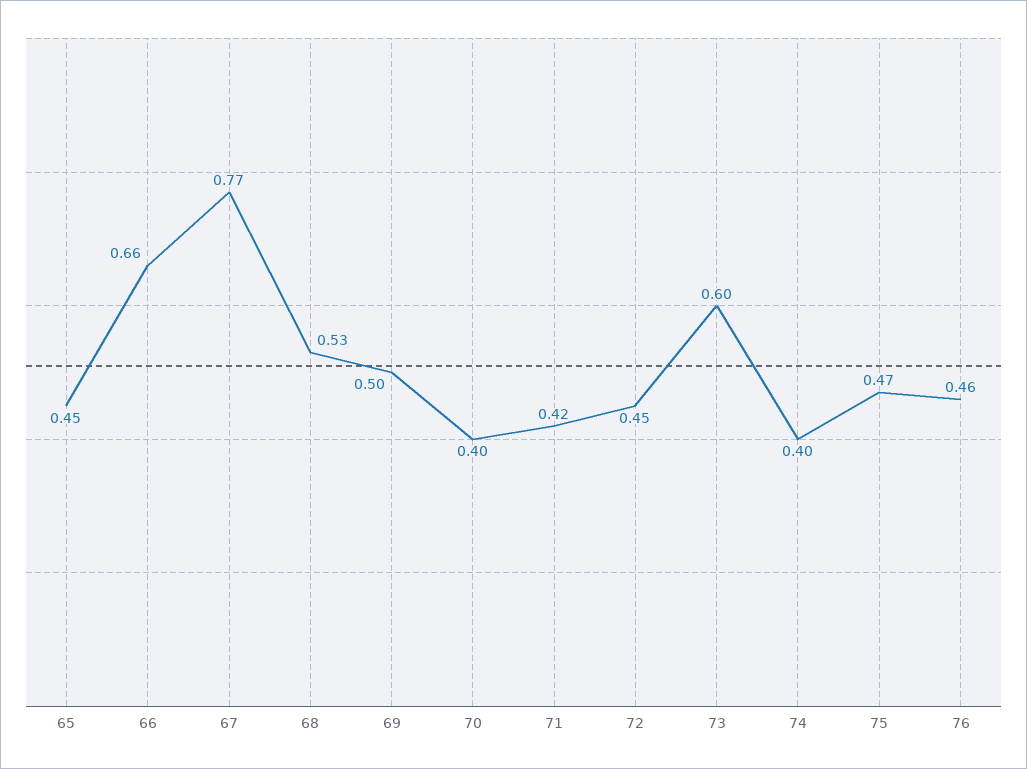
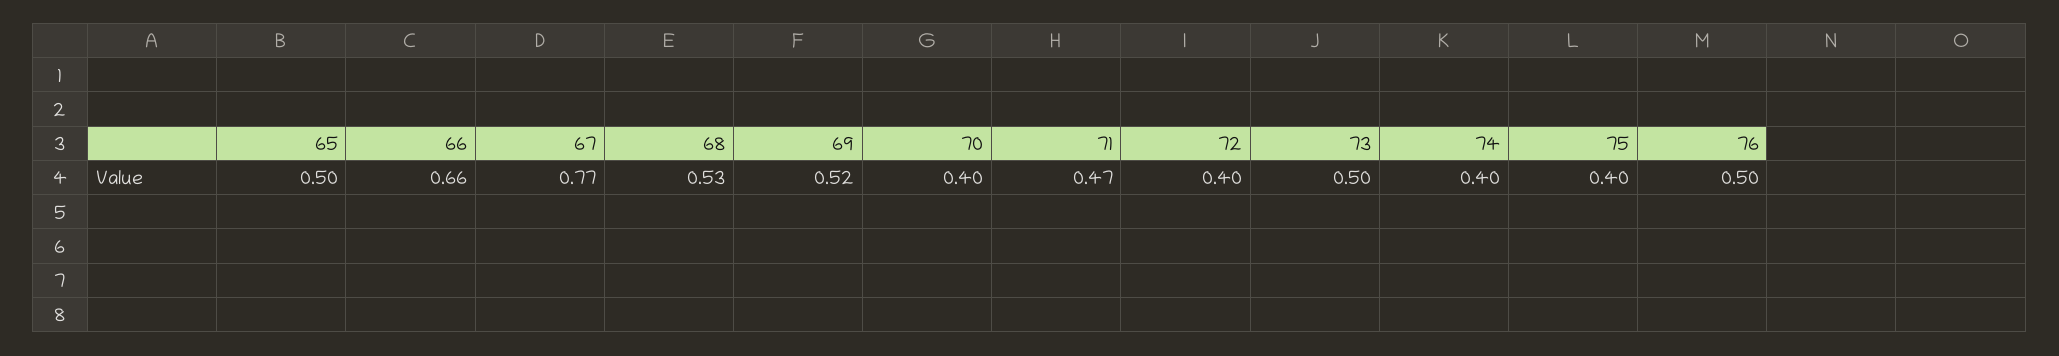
  {
-   "65": 0.45,
+   "65": 0.5,
    "66": 0.66,
    "67": 0.77,
    "68": 0.53,
-   "69": 0.5,
+   "69": 0.52,
    "70": 0.4,
-   "71": 0.42,
+   "71": 0.47,
-   "72": 0.45,
+   "72": 0.4,
-   "73": 0.6,
+   "73": 0.5,
    "74": 0.4,
-   "75": 0.47,
+   "75": 0.4,
-   "76": 0.46
+   "76": 0.5
  }

